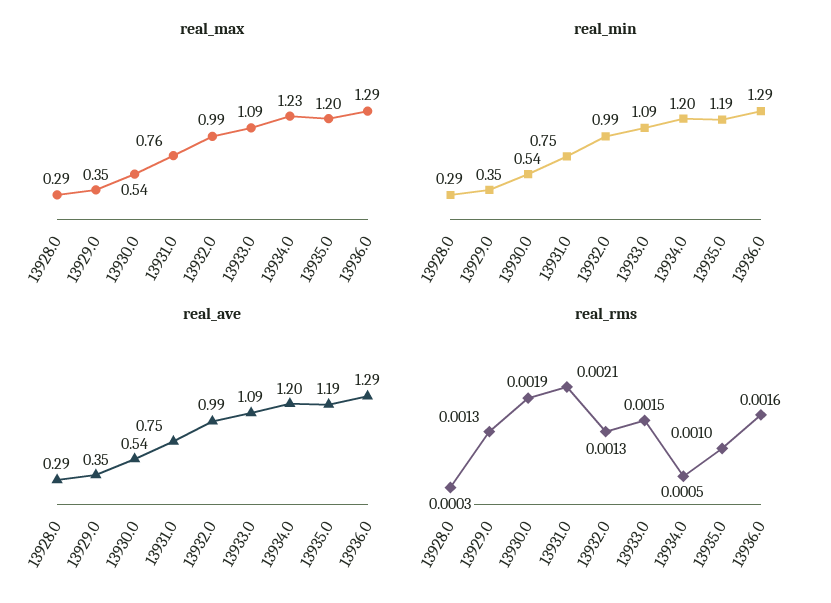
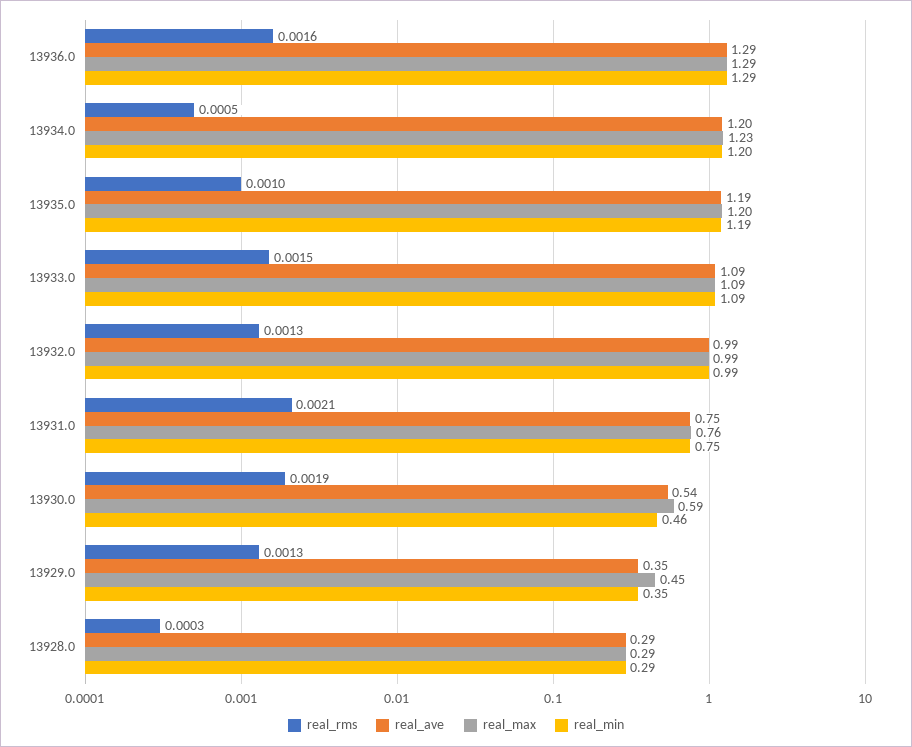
  {
    "real_max": {
      "13928.0": 0.29,
-     "13929.0": 0.35,
+     "13929.0": 0.45,
-     "13930.0": 0.54,
+     "13930.0": 0.59,
      "13931.0": 0.76,
      "13932.0": 0.99,
      "13933.0": 1.09,
      "13934.0": 1.23,
      "13935.0": 1.2,
      "13936.0": 1.29
    },
    "real_min": {
      "13928.0": 0.29,
      "13929.0": 0.35,
-     "13930.0": 0.54,
+     "13930.0": 0.46,
      "13931.0": 0.75,
      "13932.0": 0.99,
      "13933.0": 1.09,
      "13934.0": 1.2,
      "13935.0": 1.19,
      "13936.0": 1.29
    },
    "real_ave": {
      "13928.0": 0.29,
      "13929.0": 0.35,
      "13930.0": 0.54,
      "13931.0": 0.75,
      "13932.0": 0.99,
      "13933.0": 1.09,
      "13934.0": 1.2,
      "13935.0": 1.19,
      "13936.0": 1.29
    },
    "real_rms": {
      "13928.0": 0.0003,
      "13929.0": 0.0013,
      "13930.0": 0.0019,
      "13931.0": 0.0021,
      "13932.0": 0.0013,
      "13933.0": 0.0015,
      "13934.0": 0.0005,
      "13935.0": 0.001,
      "13936.0": 0.0016
    }
  }

